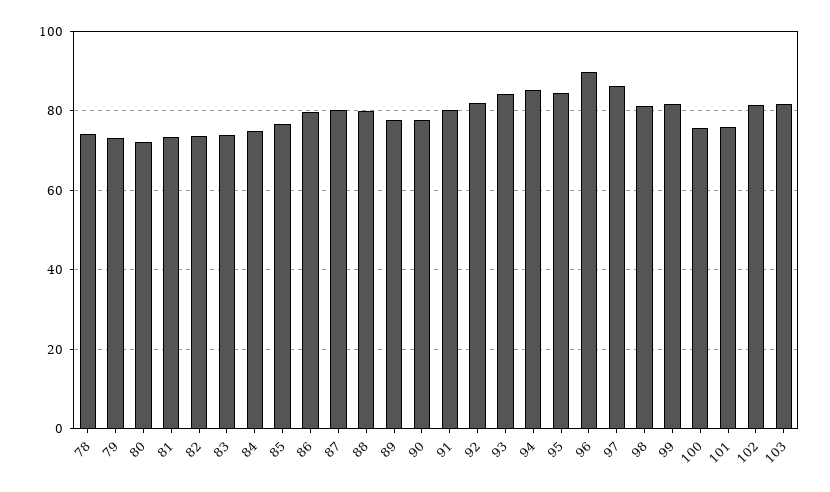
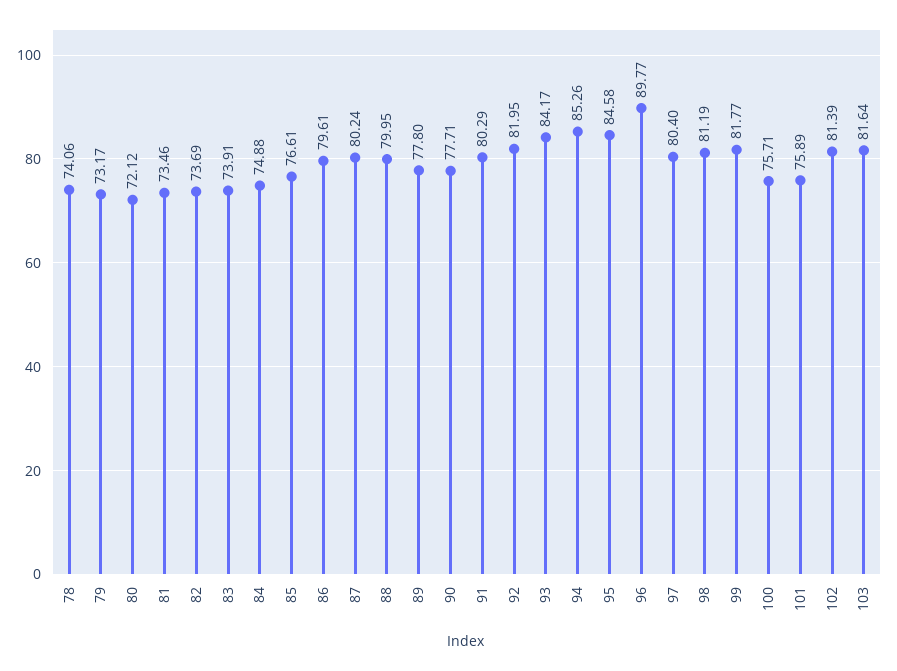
  {
    "78": 74.06,
    "79": 73.17,
    "80": 72.12,
    "81": 73.46,
    "82": 73.69,
    "83": 73.91,
    "84": 74.88,
    "85": 76.61,
    "86": 79.61,
    "87": 80.24,
    "88": 79.95,
    "89": 77.8,
    "90": 77.71,
    "91": 80.29,
    "92": 81.95,
    "93": 84.17,
    "94": 85.26,
    "95": 84.58,
    "96": 89.77,
-   "97": 86,
+   "97": 80.4,
    "98": 81.19,
    "99": 81.77,
    "100": 75.71,
    "101": 75.89,
    "102": 81.39,
    "103": 81.64
  }

